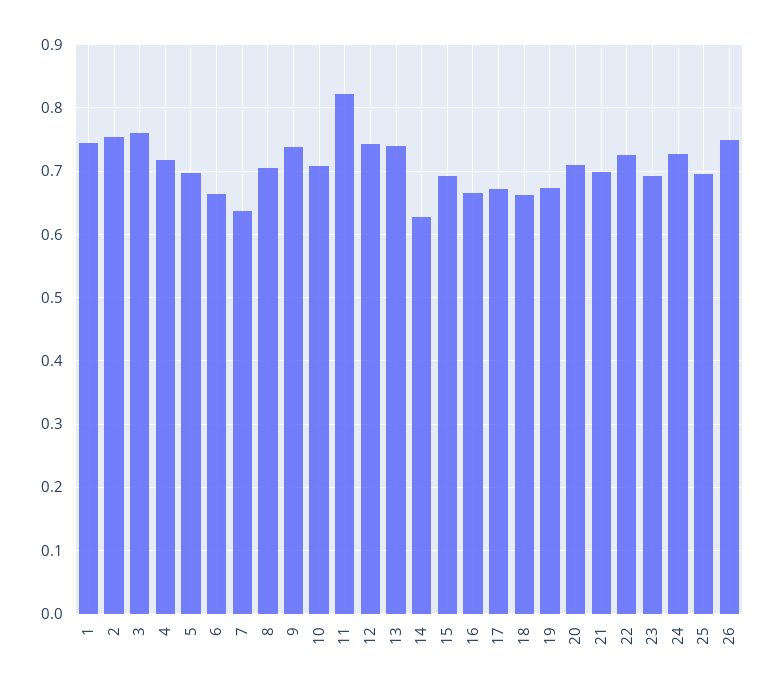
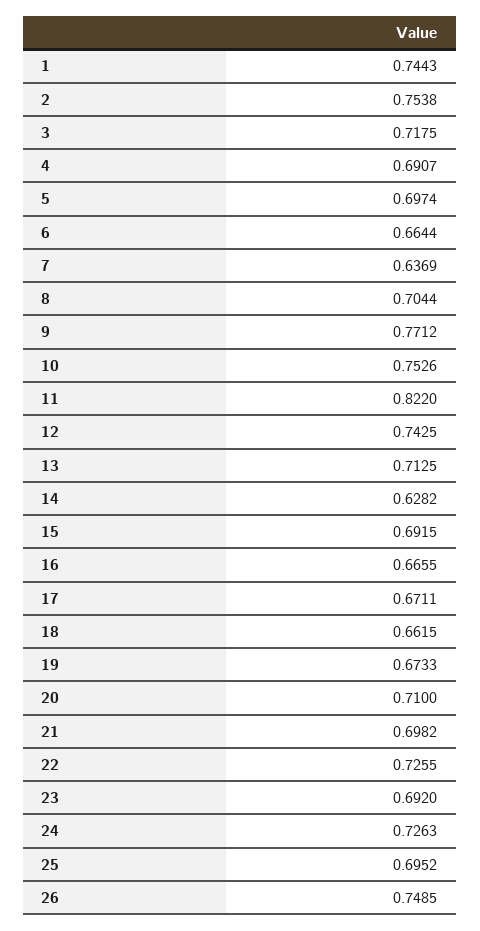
  {
    "1": 0.7443,
    "2": 0.7538,
-   "3": 0.76,
+   "3": 0.7175,
-   "4": 0.72,
+   "4": 0.6907,
    "5": 0.6974,
    "6": 0.6644,
    "7": 0.6369,
    "8": 0.7044,
-   "9": 0.74,
+   "9": 0.7712,
-   "10": 0.71,
+   "10": 0.7526,
    "11": 0.822,
    "12": 0.7425,
-   "13": 0.74,
+   "13": 0.7125,
    "14": 0.6282,
    "15": 0.6915,
    "16": 0.6655,
    "17": 0.6711,
    "18": 0.6615,
    "19": 0.6733,
    "20": 0.71,
    "21": 0.6982,
    "22": 0.7255,
    "23": 0.692,
    "24": 0.7263,
    "25": 0.6952,
    "26": 0.7485
  }

